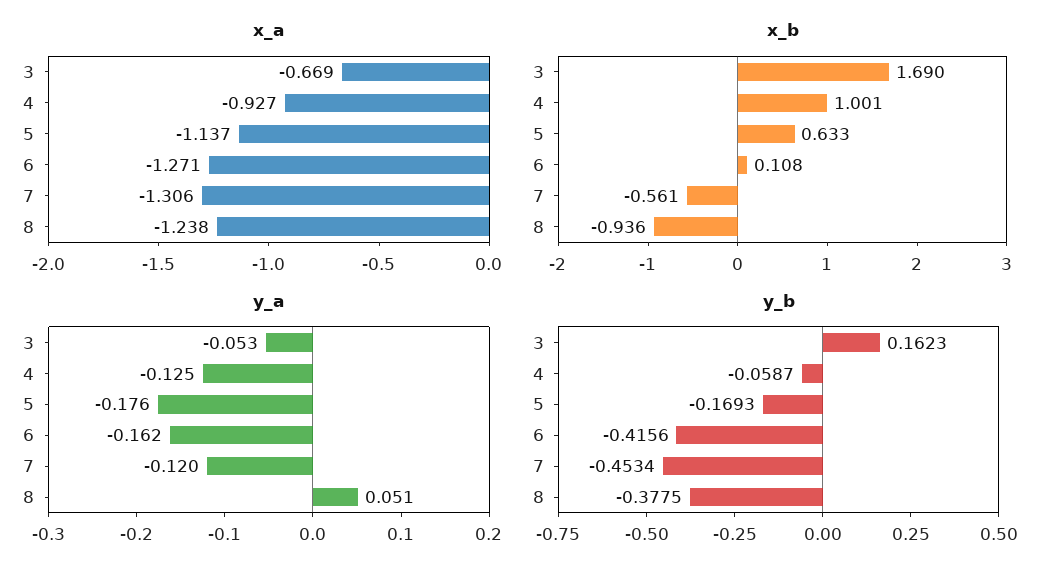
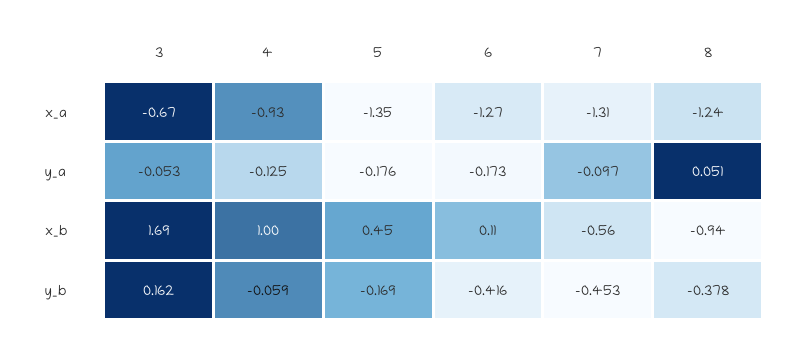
  {
    "x_a": {
      "3": -0.669,
      "4": -0.927,
-     "5": -1.137,
+     "5": -1.35,
      "6": -1.271,
      "7": -1.306,
      "8": -1.238
    },
    "x_b": {
      "3": 1.69,
      "4": 1.001,
-     "5": 0.633,
+     "5": 0.45,
      "6": 0.108,
      "7": -0.561,
      "8": -0.936
    },
    "y_a": {
      "3": -0.053,
      "4": -0.125,
      "5": -0.176,
-     "6": -0.162,
+     "6": -0.173,
-     "7": -0.12,
+     "7": -0.097,
      "8": 0.051
    },
    "y_b": {
      "3": 0.1623,
      "4": -0.0587,
      "5": -0.1693,
      "6": -0.4156,
      "7": -0.4534,
      "8": -0.3775
    }
  }

